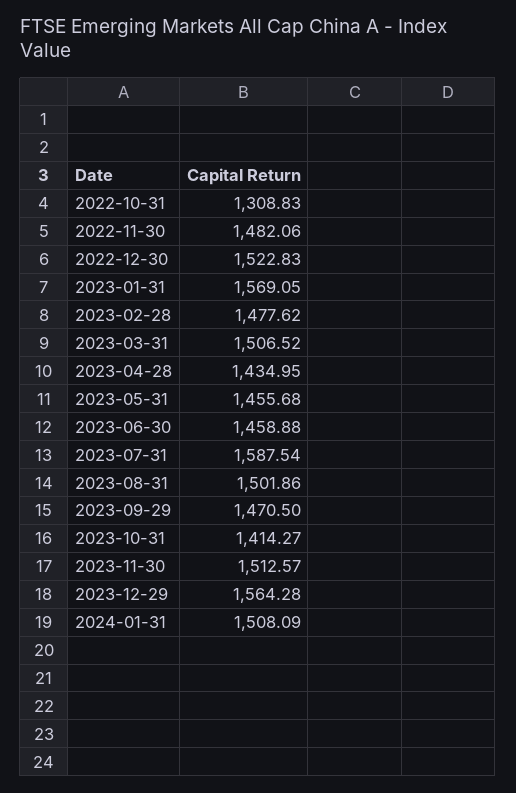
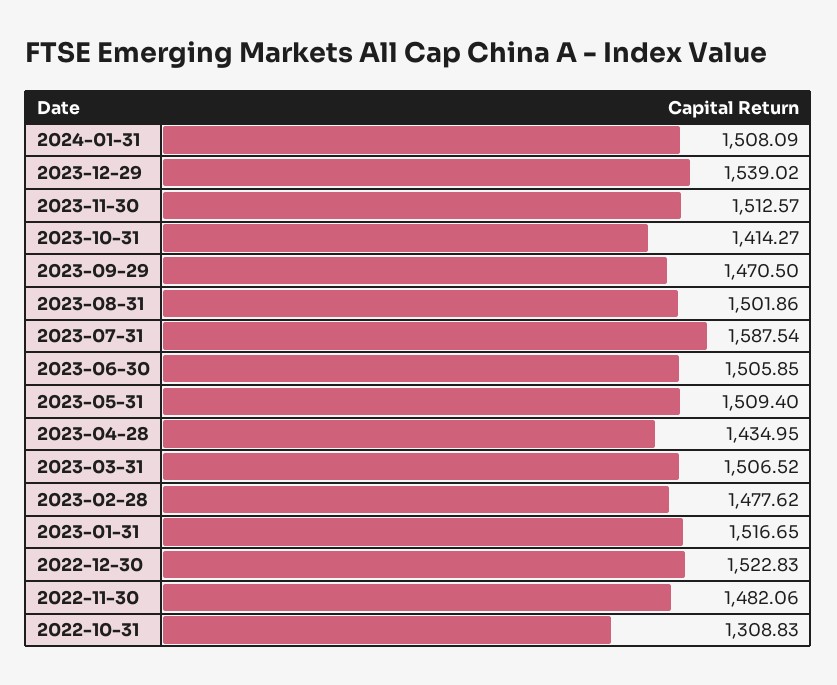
  {
    "2022-10-31": 1308.83,
    "2022-11-30": 1482.06,
    "2022-12-30": 1522.83,
-   "2023-01-31": 1569.05,
+   "2023-01-31": 1516.65,
    "2023-02-28": 1477.62,
    "2023-03-31": 1506.52,
    "2023-04-28": 1434.95,
-   "2023-05-31": 1455.68,
+   "2023-05-31": 1509.4,
-   "2023-06-30": 1458.88,
+   "2023-06-30": 1505.85,
    "2023-07-31": 1587.54,
    "2023-08-31": 1501.86,
    "2023-09-29": 1470.5,
    "2023-10-31": 1414.27,
    "2023-11-30": 1512.57,
-   "2023-12-29": 1564.28,
+   "2023-12-29": 1539.02,
    "2024-01-31": 1508.09
  }

